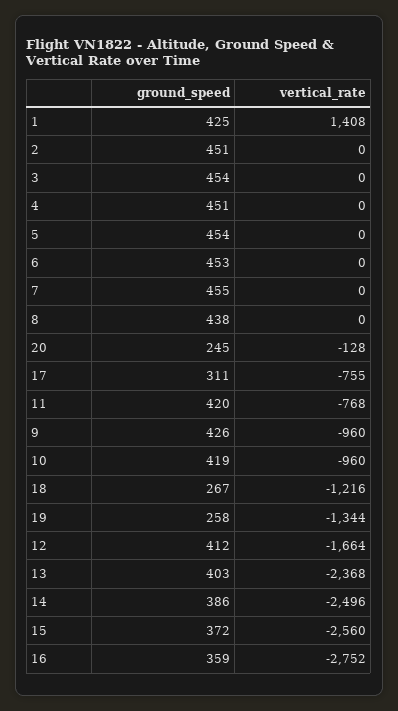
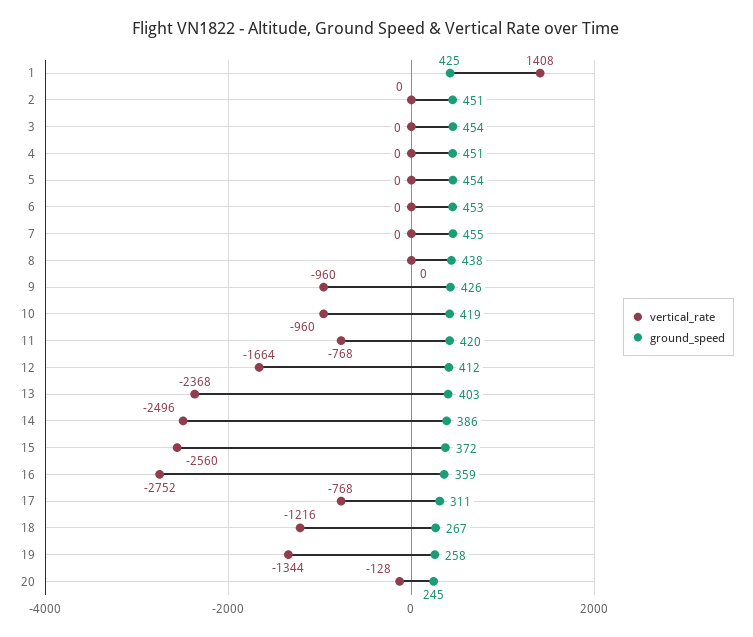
  {
    "ground_speed": {
      "1": 425,
      "2": 451,
      "3": 454,
      "4": 451,
      "5": 454,
      "6": 453,
      "7": 455,
      "8": 438,
      "20": 245,
      "17": 311,
      "11": 420,
      "9": 426,
      "10": 419,
      "18": 267,
      "19": 258,
      "12": 412,
      "13": 403,
      "14": 386,
      "15": 372,
      "16": 359
    },
    "vertical_rate": {
      "1": 1408,
      "2": 0,
      "3": 0,
      "4": 0,
      "5": 0,
      "6": 0,
      "7": 0,
      "8": 0,
      "20": -128,
-     "17": -755,
+     "17": -768,
      "11": -768,
      "9": -960,
      "10": -960,
      "18": -1216,
      "19": -1344,
      "12": -1664,
      "13": -2368,
      "14": -2496,
      "15": -2560,
      "16": -2752
    }
  }

